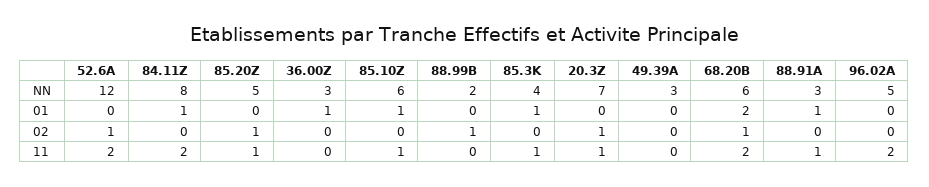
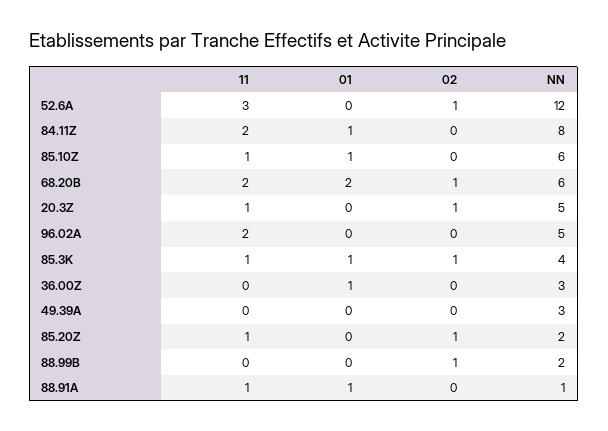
  {
    "52.6A": {
      "NN": 12,
      "01": 0,
      "02": 1,
-     "11": 2
+     "11": 3
    },
    "84.11Z": {
      "NN": 8,
      "01": 1,
      "02": 0,
      "11": 2
    },
    "85.20Z": {
-     "NN": 5,
+     "NN": 2,
      "01": 0,
      "02": 1,
      "11": 1
    },
    "36.00Z": {
      "NN": 3,
      "01": 1,
      "02": 0,
      "11": 0
    },
    "85.10Z": {
      "NN": 6,
      "01": 1,
      "02": 0,
      "11": 1
    },
    "88.99B": {
      "NN": 2,
      "01": 0,
      "02": 1,
      "11": 0
    },
    "85.3K": {
      "NN": 4,
      "01": 1,
-     "02": 0,
+     "02": 1,
      "11": 1
    },
    "20.3Z": {
-     "NN": 7,
+     "NN": 5,
      "01": 0,
      "02": 1,
      "11": 1
    },
    "49.39A": {
      "NN": 3,
      "01": 0,
      "02": 0,
      "11": 0
    },
    "68.20B": {
      "NN": 6,
      "01": 2,
      "02": 1,
      "11": 2
    },
    "88.91A": {
-     "NN": 3,
+     "NN": 1,
      "01": 1,
      "02": 0,
      "11": 1
    },
    "96.02A": {
      "NN": 5,
      "01": 0,
      "02": 0,
      "11": 2
    }
  }

